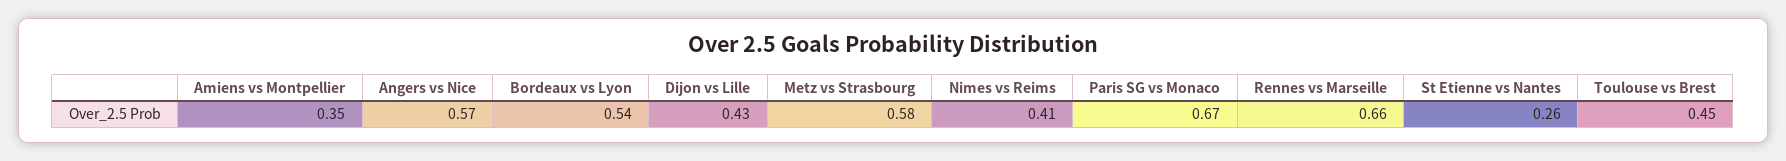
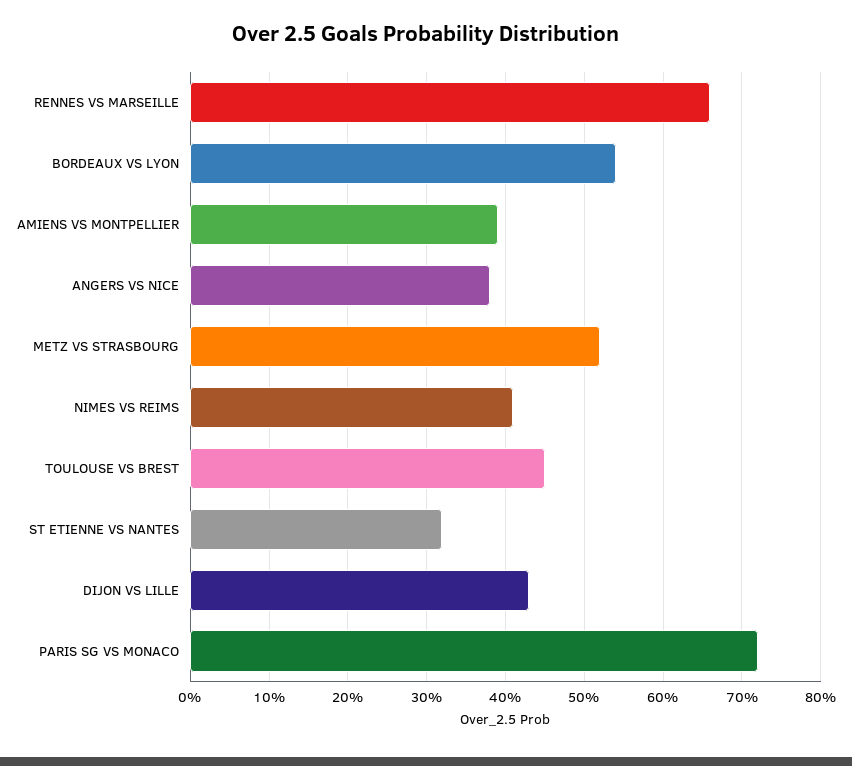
  {
-   "Amiens vs Montpellier": 0.35,
+   "Amiens vs Montpellier": 0.39,
-   "Angers vs Nice": 0.57,
+   "Angers vs Nice": 0.38,
    "Bordeaux vs Lyon": 0.54,
    "Dijon vs Lille": 0.43,
-   "Metz vs Strasbourg": 0.58,
+   "Metz vs Strasbourg": 0.52,
    "Nimes vs Reims": 0.41,
-   "Paris SG vs Monaco": 0.67,
+   "Paris SG vs Monaco": 0.72,
    "Rennes vs Marseille": 0.66,
-   "St Etienne vs Nantes": 0.26,
+   "St Etienne vs Nantes": 0.32,
    "Toulouse vs Brest": 0.45
  }

